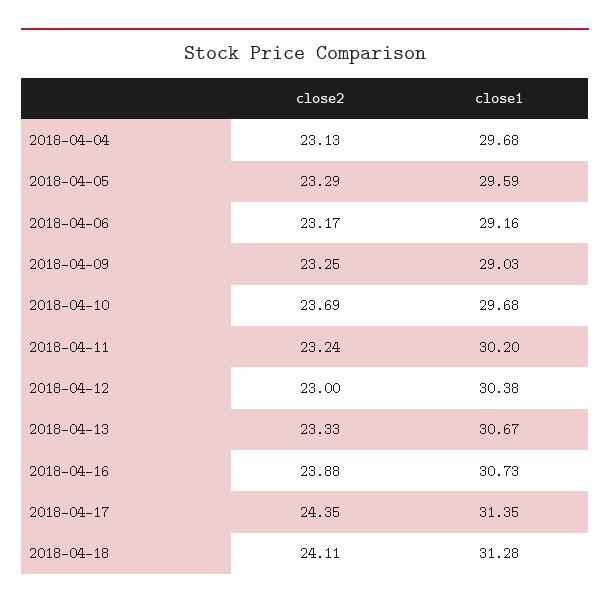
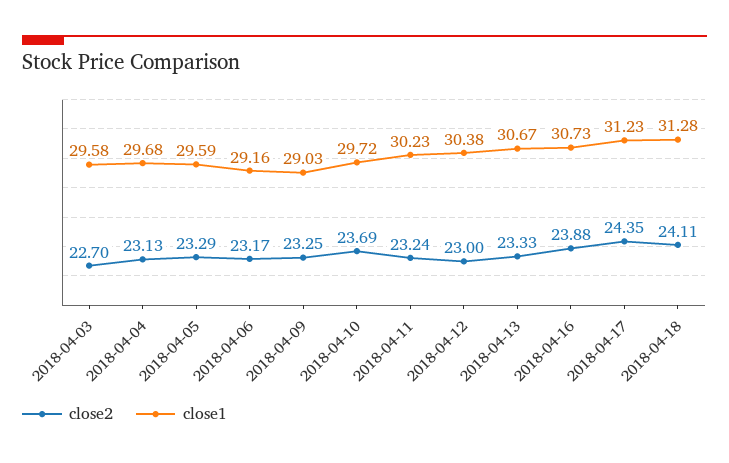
  {
    "close2": {
      "2018-04-04": 23.13,
      "2018-04-05": 23.29,
      "2018-04-06": 23.17,
      "2018-04-09": 23.25,
      "2018-04-10": 23.69,
      "2018-04-11": 23.24,
      "2018-04-12": 23,
      "2018-04-13": 23.33,
      "2018-04-16": 23.88,
      "2018-04-17": 24.35,
-     "2018-04-18": 24.11
+     "2018-04-18": 24.11,
+     "2018-04-03": 22.7
    },
    "close1": {
      "2018-04-04": 29.68,
      "2018-04-05": 29.59,
      "2018-04-06": 29.16,
      "2018-04-09": 29.03,
-     "2018-04-10": 29.68,
+     "2018-04-10": 29.72,
-     "2018-04-11": 30.2,
+     "2018-04-11": 30.23,
      "2018-04-12": 30.38,
      "2018-04-13": 30.67,
      "2018-04-16": 30.73,
-     "2018-04-17": 31.35,
+     "2018-04-17": 31.23,
-     "2018-04-18": 31.28
+     "2018-04-18": 31.28,
+     "2018-04-03": 29.58
    }
  }

